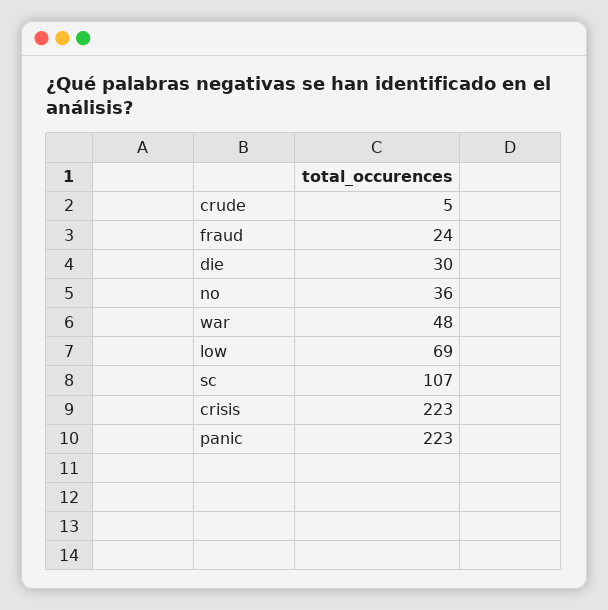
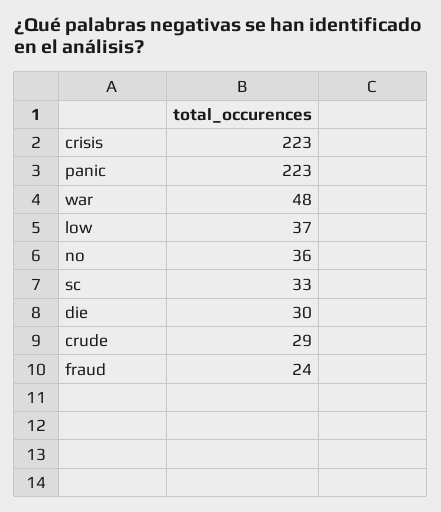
  {
-   "crude": 5,
+   "crude": 29,
    "fraud": 24,
    "die": 30,
    "no": 36,
    "war": 48,
-   "low": 69,
+   "low": 37,
-   "sc": 107,
+   "sc": 33,
    "crisis": 223,
    "panic": 223
  }

